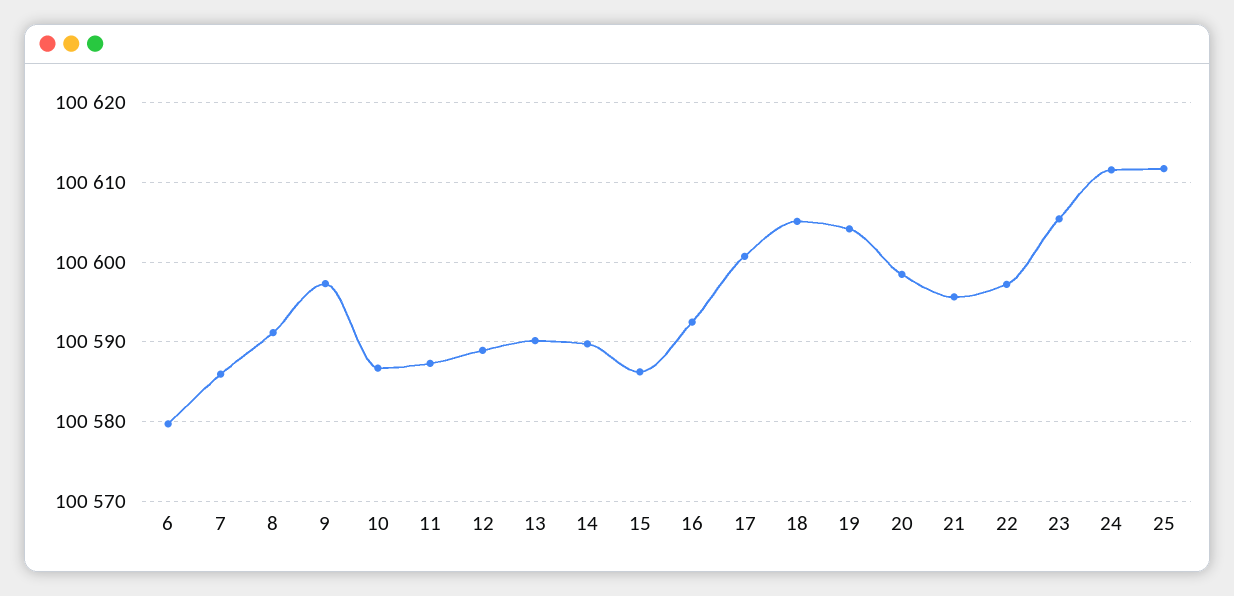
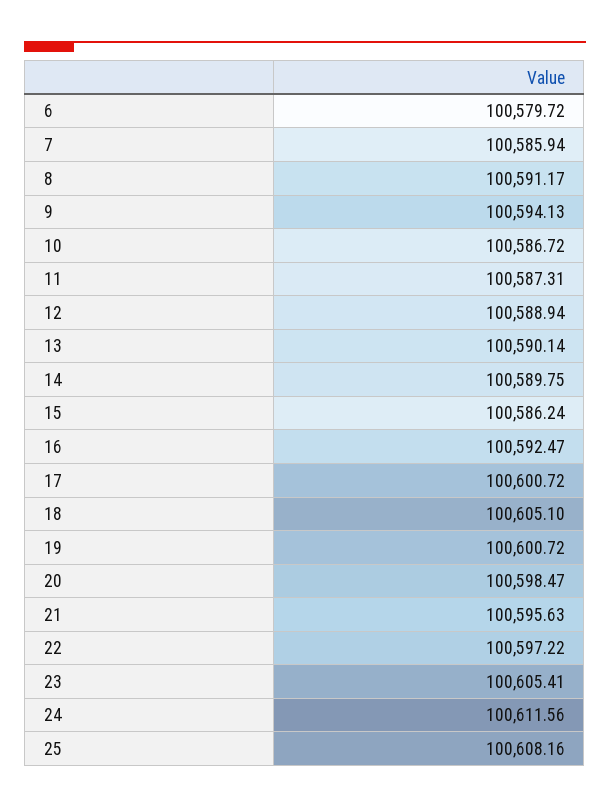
  {
    "6": 100579.72,
    "7": 100585.94,
    "8": 100591.17,
-   "9": 100597,
+   "9": 100594.13,
    "10": 100586.72,
    "11": 100587.31,
    "12": 100588.94,
    "13": 100590.14,
    "14": 100589.75,
    "15": 100586.24,
    "16": 100592.47,
    "17": 100600.72,
    "18": 100605.1,
-   "19": 100604,
+   "19": 100600.72,
    "20": 100598.47,
    "21": 100595.63,
    "22": 100597.22,
    "23": 100605.41,
    "24": 100611.56,
-   "25": 100612
+   "25": 100608.16
  }

